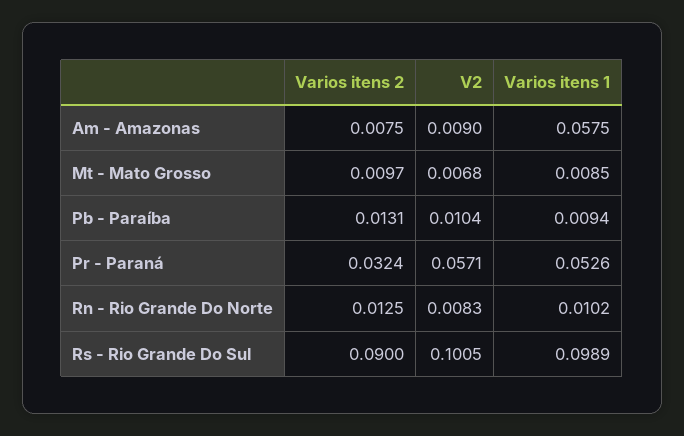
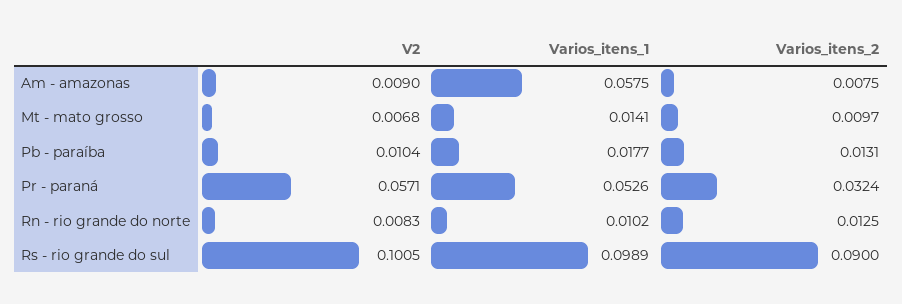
  {
    "Varios itens 2": {
      "Am - Amazonas": 0.0075,
      "Mt - Mato Grosso": 0.0097,
      "Pb - Paraíba": 0.0131,
      "Pr - Paraná": 0.0324,
      "Rn - Rio Grande Do Norte": 0.0125,
      "Rs - Rio Grande Do Sul": 0.09
    },
    "V2": {
      "Am - Amazonas": 0.009,
      "Mt - Mato Grosso": 0.0068,
      "Pb - Paraíba": 0.0104,
      "Pr - Paraná": 0.0571,
      "Rn - Rio Grande Do Norte": 0.0083,
      "Rs - Rio Grande Do Sul": 0.1005
    },
    "Varios itens 1": {
      "Am - Amazonas": 0.0575,
-     "Mt - Mato Grosso": 0.0085,
+     "Mt - Mato Grosso": 0.0141,
-     "Pb - Paraíba": 0.0094,
+     "Pb - Paraíba": 0.0177,
      "Pr - Paraná": 0.0526,
      "Rn - Rio Grande Do Norte": 0.0102,
      "Rs - Rio Grande Do Sul": 0.0989
    }
  }

